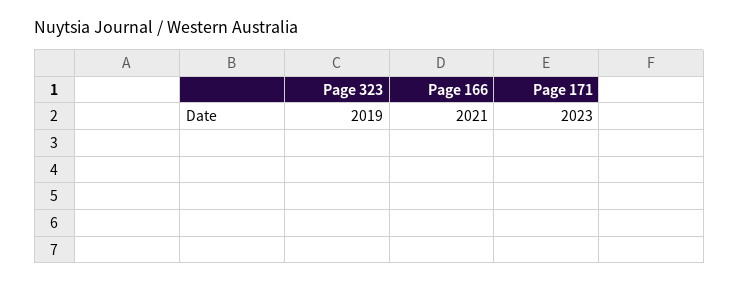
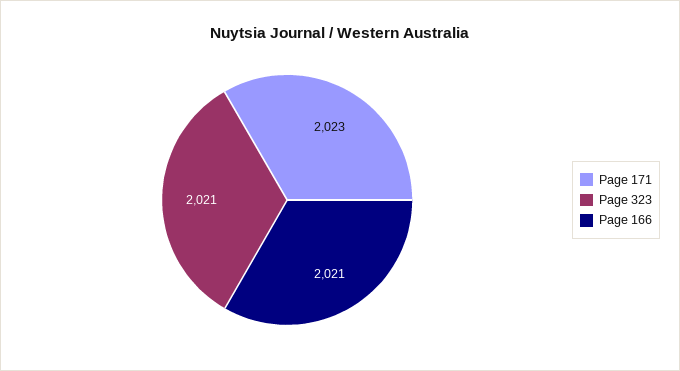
  {
-   "Page 323": 2019,
+   "Page 323": 2021,
    "Page 166": 2021,
    "Page 171": 2023
  }

